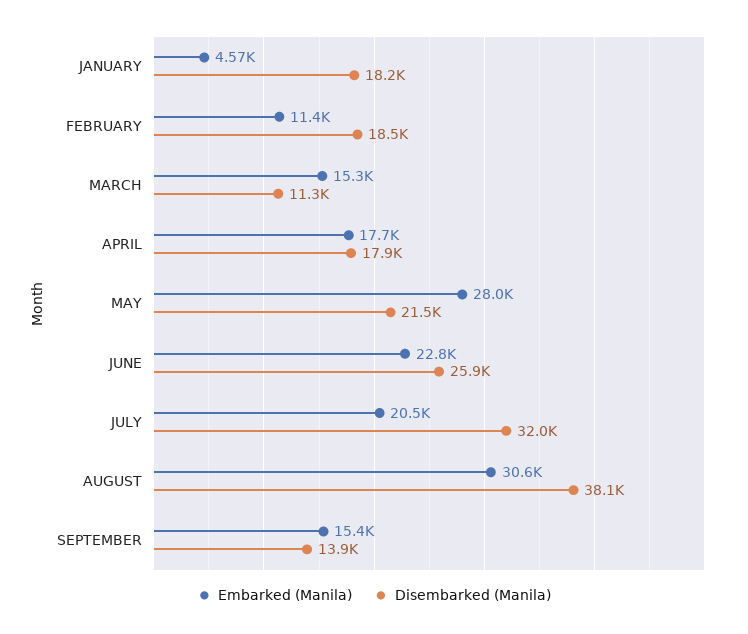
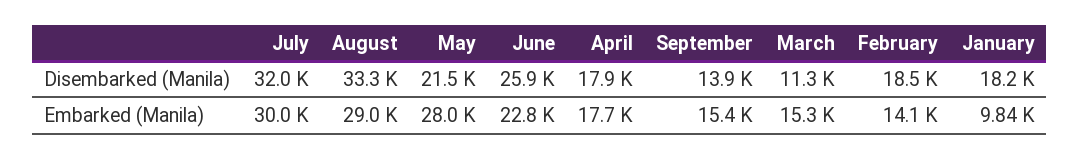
  {
    "Embarked (Manila)": {
-     "JANUARY": 4570,
+     "JANUARY": 9840,
-     "FEBRUARY": 11400,
+     "FEBRUARY": 14100,
      "MARCH": 15300,
      "APRIL": 17700,
      "MAY": 28000,
      "JUNE": 22800,
-     "JULY": 20500,
+     "JULY": 30000,
-     "AUGUST": 30600,
+     "AUGUST": 29000,
      "SEPTEMBER": 15400
    },
    "Disembarked (Manila)": {
      "JANUARY": 18200,
      "FEBRUARY": 18500,
      "MARCH": 11300,
      "APRIL": 17900,
      "MAY": 21500,
      "JUNE": 25900,
      "JULY": 32000,
-     "AUGUST": 38100,
+     "AUGUST": 33300,
      "SEPTEMBER": 13900
    }
  }

